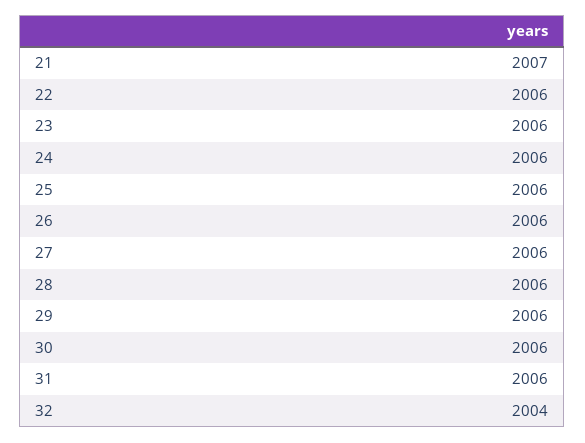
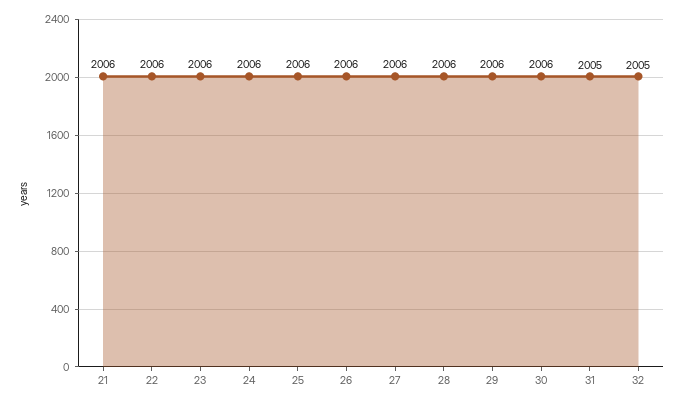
  {
-   "21": 2007,
+   "21": 2006,
    "22": 2006,
    "23": 2006,
    "24": 2006,
    "25": 2006,
    "26": 2006,
    "27": 2006,
    "28": 2006,
    "29": 2006,
    "30": 2006,
-   "31": 2006,
+   "31": 2005,
-   "32": 2004
+   "32": 2005
  }

